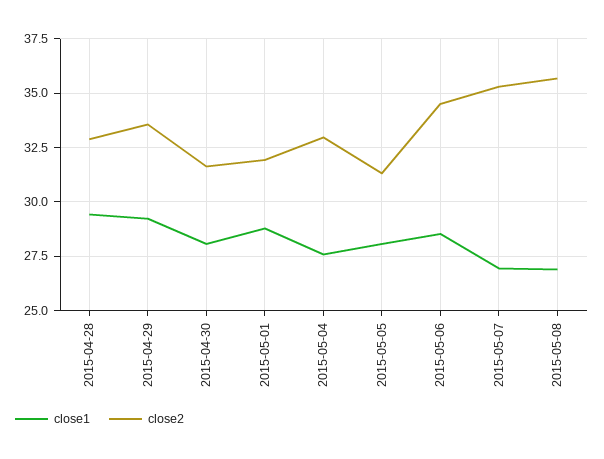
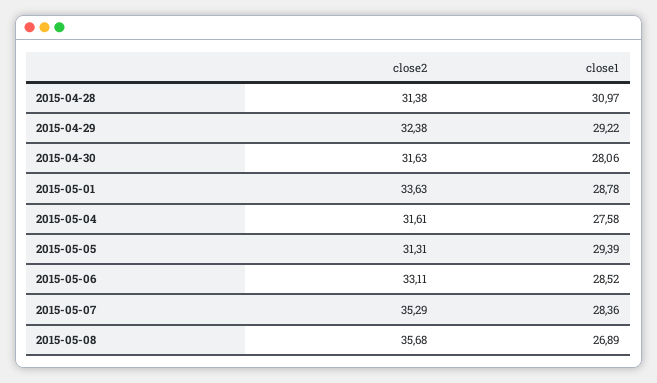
  {
    "close1": {
-     "2015-04-28": 29.5,
+     "2015-04-28": 30.97,
      "2015-04-29": 29.22,
      "2015-04-30": 28.06,
      "2015-05-01": 28.78,
      "2015-05-04": 27.58,
-     "2015-05-05": 28,
+     "2015-05-05": 29.39,
      "2015-05-06": 28.52,
-     "2015-05-07": 27,
+     "2015-05-07": 28.36,
      "2015-05-08": 26.89
    },
    "close2": {
-     "2015-04-28": 33,
+     "2015-04-28": 31.38,
-     "2015-04-29": 33.5,
+     "2015-04-29": 32.38,
      "2015-04-30": 31.63,
-     "2015-05-01": 32,
+     "2015-05-01": 33.63,
-     "2015-05-04": 33,
+     "2015-05-04": 31.61,
      "2015-05-05": 31.31,
-     "2015-05-06": 34.5,
+     "2015-05-06": 33.11,
      "2015-05-07": 35.29,
      "2015-05-08": 35.68
    }
  }

